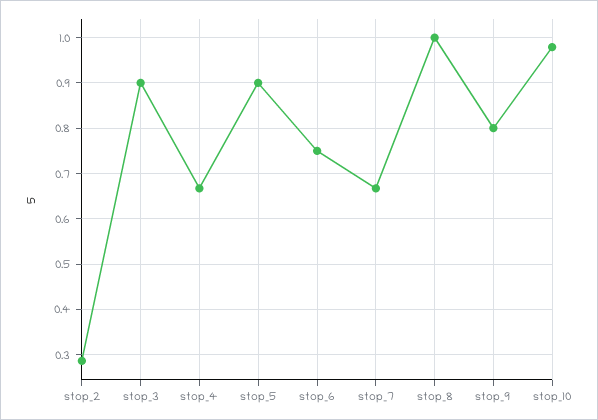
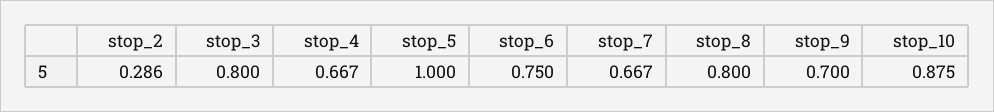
  {
    "stop_2": 0.286,
-   "stop_3": 0.9,
+   "stop_3": 0.8,
    "stop_4": 0.667,
-   "stop_5": 0.9,
+   "stop_5": 1,
    "stop_6": 0.75,
    "stop_7": 0.667,
-   "stop_8": 1,
+   "stop_8": 0.8,
-   "stop_9": 0.8,
+   "stop_9": 0.7,
-   "stop_10": 0.98
+   "stop_10": 0.875
  }

